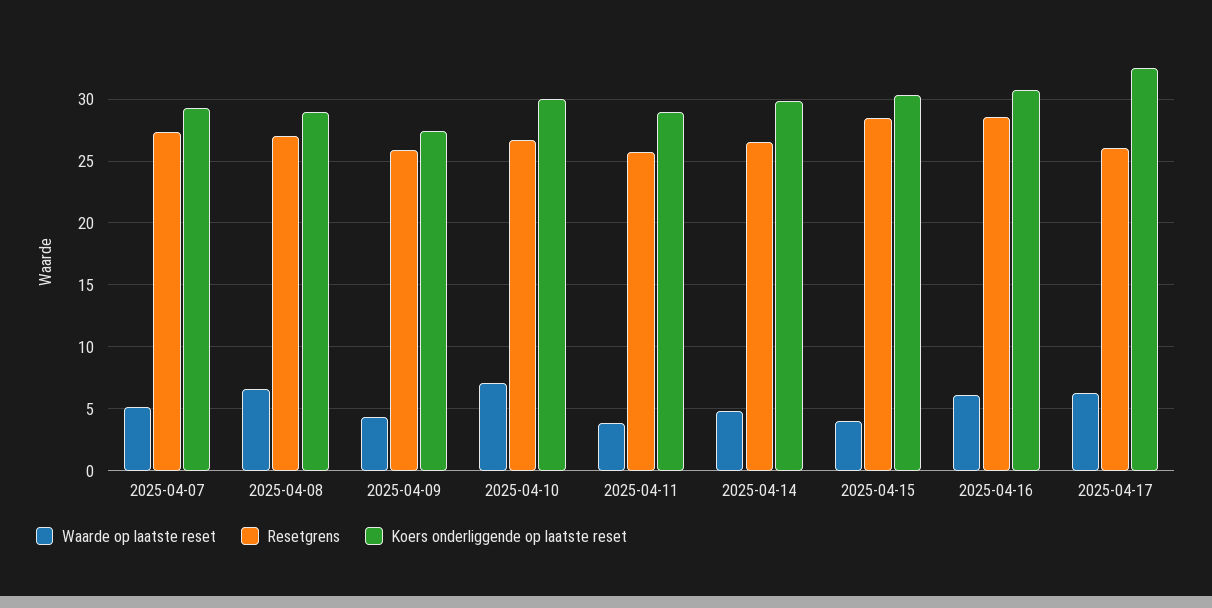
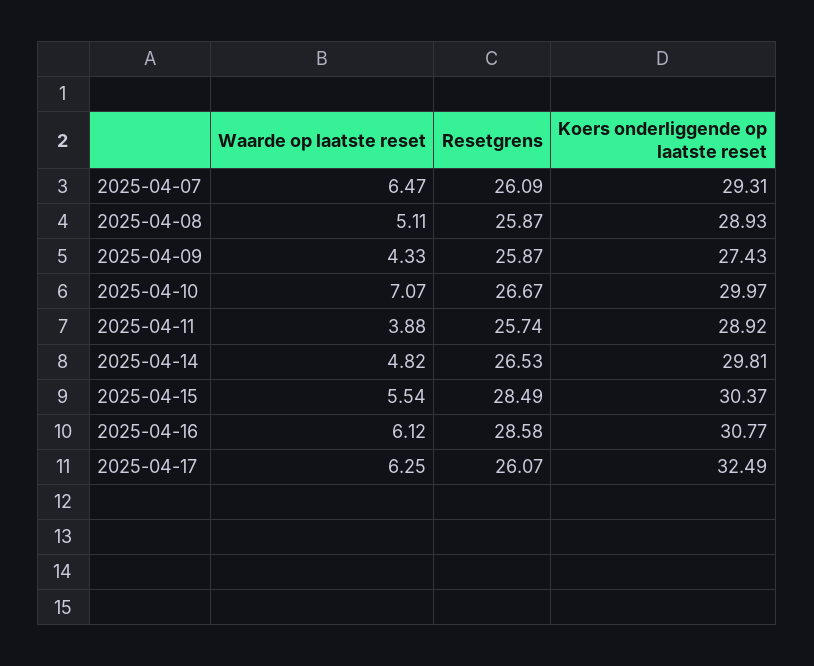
  {
    "Waarde op laatste reset": {
-     "2025-04-07": 5,
+     "2025-04-07": 6.47,
-     "2025-04-08": 6.5,
+     "2025-04-08": 5.11,
      "2025-04-09": 4.33,
      "2025-04-10": 7.07,
      "2025-04-11": 3.88,
      "2025-04-14": 4.82,
-     "2025-04-15": 4,
+     "2025-04-15": 5.54,
      "2025-04-16": 6.12,
      "2025-04-17": 6.25
    },
    "Resetgrens": {
-     "2025-04-07": 27.5,
+     "2025-04-07": 26.09,
-     "2025-04-08": 27,
+     "2025-04-08": 25.87,
      "2025-04-09": 25.87,
      "2025-04-10": 26.67,
      "2025-04-11": 25.74,
      "2025-04-14": 26.53,
      "2025-04-15": 28.49,
      "2025-04-16": 28.58,
      "2025-04-17": 26.07
    },
    "Koers onderliggende op laatste reset": {
      "2025-04-07": 29.31,
      "2025-04-08": 28.93,
      "2025-04-09": 27.43,
      "2025-04-10": 29.97,
      "2025-04-11": 28.92,
      "2025-04-14": 29.81,
      "2025-04-15": 30.37,
      "2025-04-16": 30.77,
      "2025-04-17": 32.49
    }
  }

